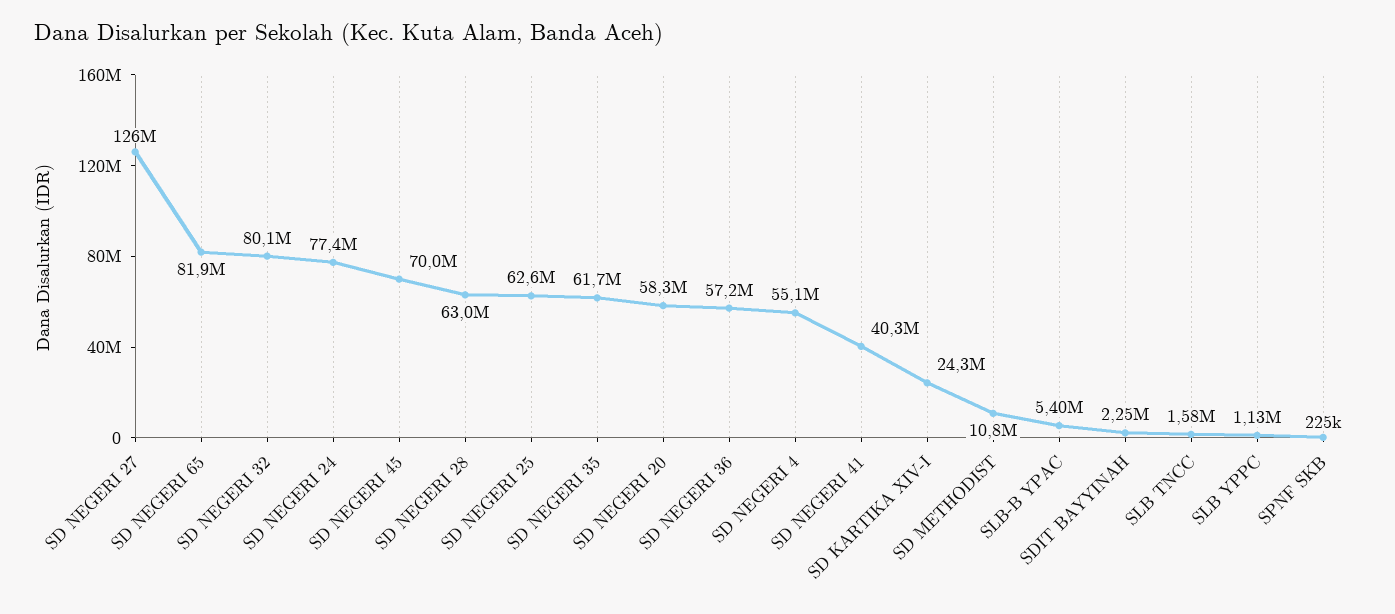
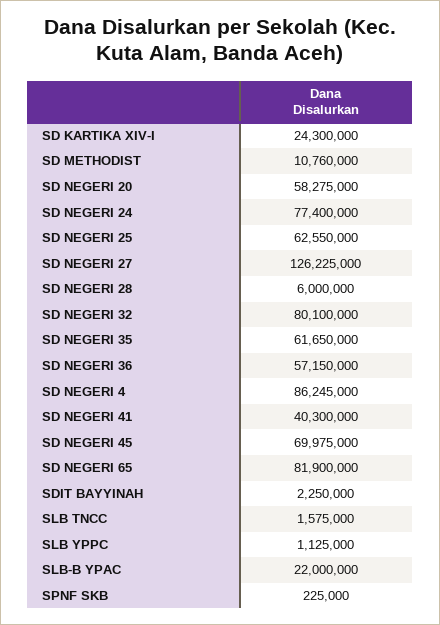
  {
    "SD NEGERI 27": 126225000,
    "SD NEGERI 65": 81900000,
    "SD NEGERI 32": 80100000,
    "SD NEGERI 24": 77400000,
    "SD NEGERI 45": 69975000,
-   "SD NEGERI 28": 63000000,
+   "SD NEGERI 28": 6000000,
    "SD NEGERI 25": 62550000,
    "SD NEGERI 35": 61650000,
    "SD NEGERI 20": 58275000,
    "SD NEGERI 36": 57150000,
-   "SD NEGERI 4": 55100000,
+   "SD NEGERI 4": 86245000,
    "SD NEGERI 41": 40300000,
    "SD KARTIKA XIV-I": 24300000,
    "SD METHODIST": 10760000,
-   "SLB-B YPAC": 5400000,
+   "SLB-B YPAC": 22000000,
    "SDIT BAYYINAH": 2250000,
    "SLB TNCC": 1575000,
    "SLB YPPC": 1125000,
    "SPNF SKB": 225000
  }

